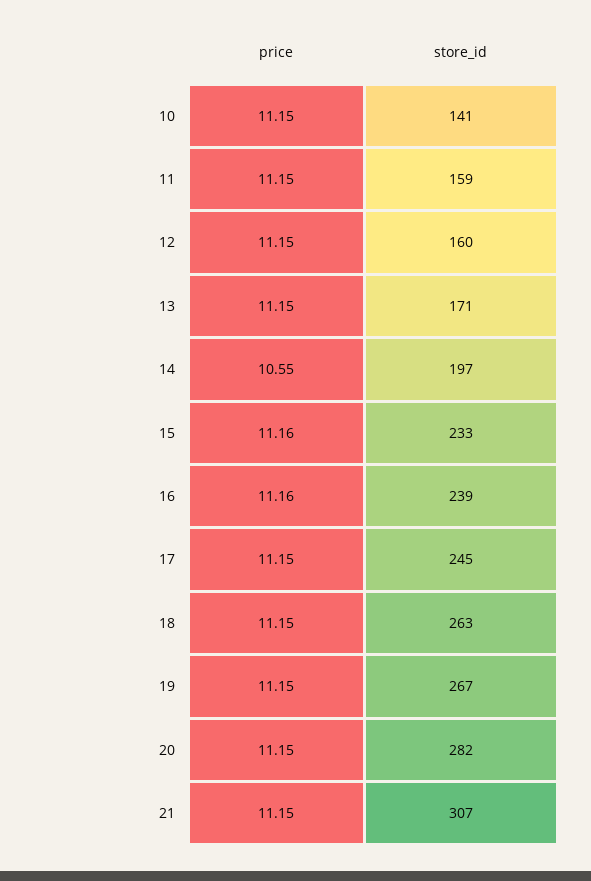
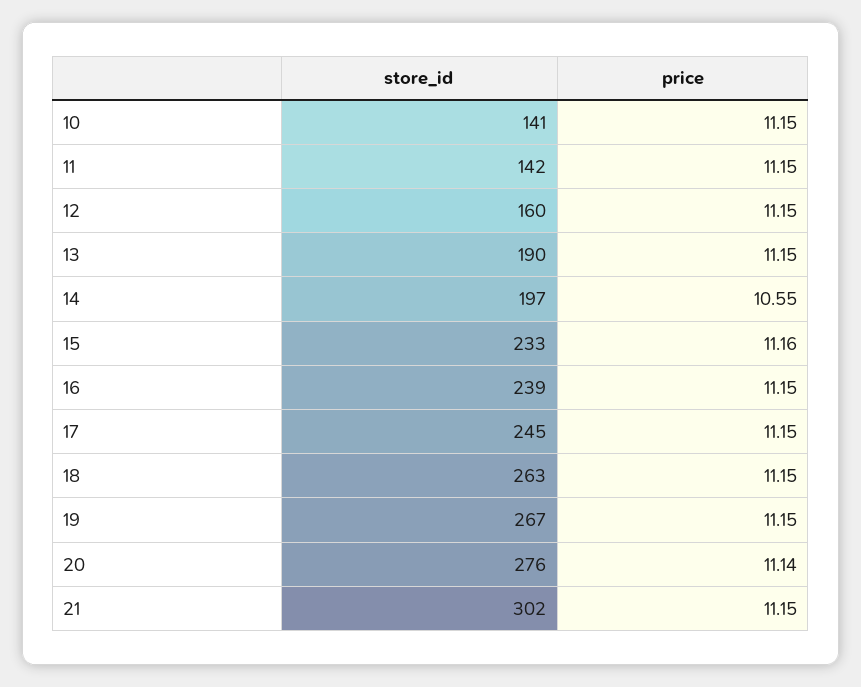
  {
    "price": {
      "10": 11.15,
      "11": 11.15,
      "12": 11.15,
      "13": 11.15,
      "14": 10.55,
      "15": 11.16,
-     "16": 11.16,
+     "16": 11.15,
      "17": 11.15,
      "18": 11.15,
      "19": 11.15,
-     "20": 11.15,
+     "20": 11.14,
      "21": 11.15
    },
    "store_id": {
      "10": 141,
-     "11": 159,
+     "11": 142,
      "12": 160,
-     "13": 171,
+     "13": 190,
      "14": 197,
      "15": 233,
      "16": 239,
      "17": 245,
      "18": 263,
      "19": 267,
-     "20": 282,
+     "20": 276,
-     "21": 307
+     "21": 302
    }
  }

